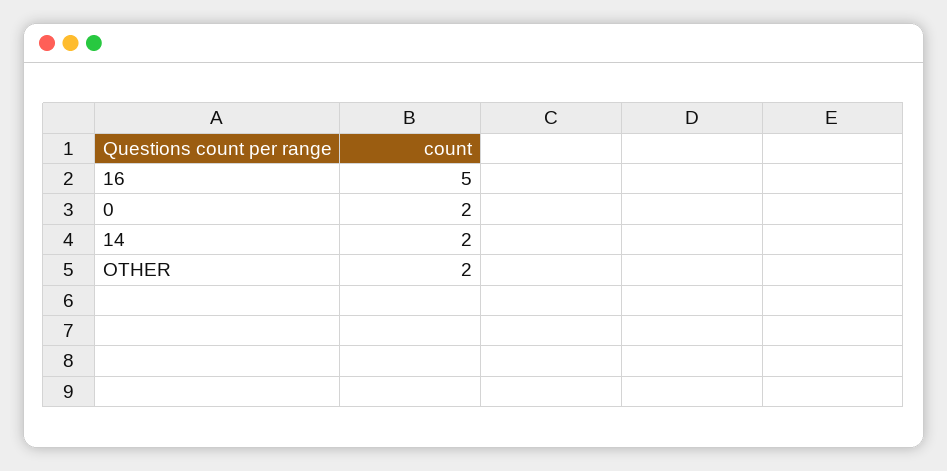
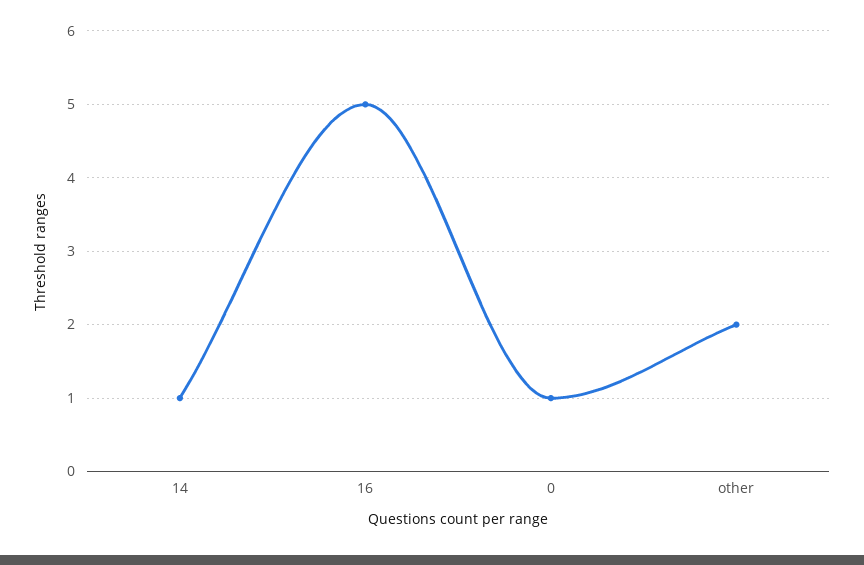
  {
    "16": 5,
-   "0": 2,
+   "0": 1,
-   "14": 2,
+   "14": 1,
    "OTHER": 2
  }

